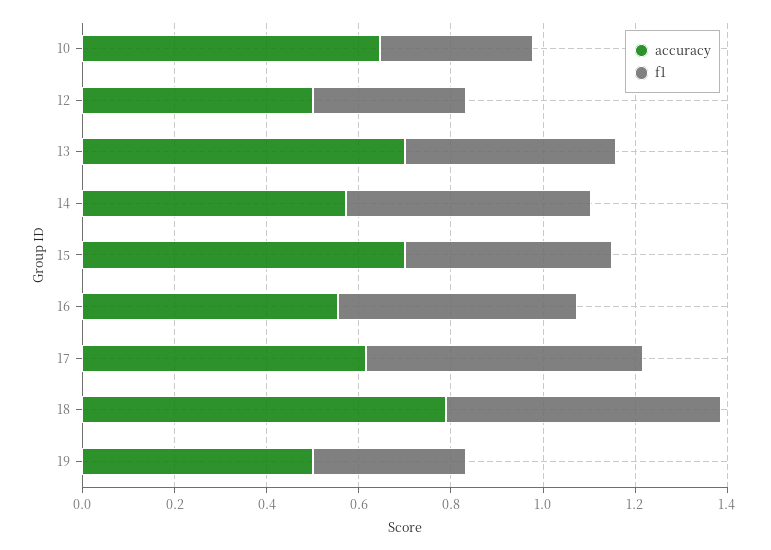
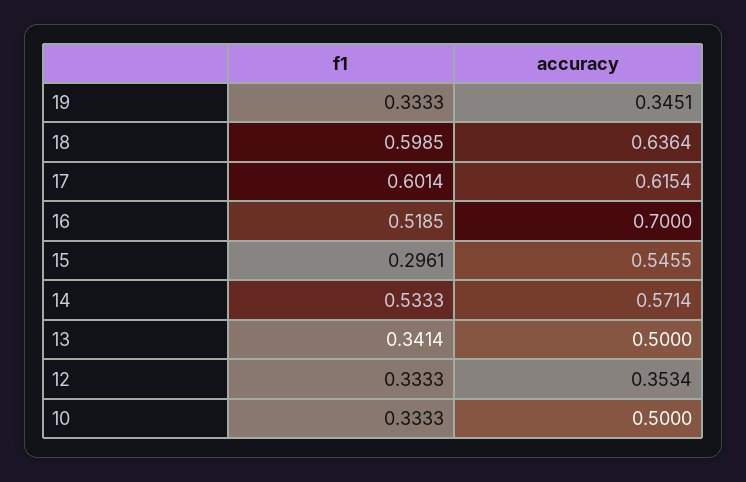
  {
    "accuracy": {
-     "10": 0.65,
+     "10": 0.5,
-     "12": 0.5,
+     "12": 0.3534,
-     "13": 0.7,
+     "13": 0.5,
      "14": 0.5714,
-     "15": 0.7,
+     "15": 0.5455,
-     "16": 0.55,
+     "16": 0.7,
      "17": 0.6154,
-     "18": 0.8,
+     "18": 0.6364,
-     "19": 0.5
+     "19": 0.3451
    },
    "f1": {
      "10": 0.3333,
      "12": 0.3333,
-     "13": 0.45,
+     "13": 0.3414,
      "14": 0.5333,
-     "15": 0.45,
+     "15": 0.2961,
      "16": 0.5185,
      "17": 0.6014,
      "18": 0.5985,
      "19": 0.3333
    }
  }

